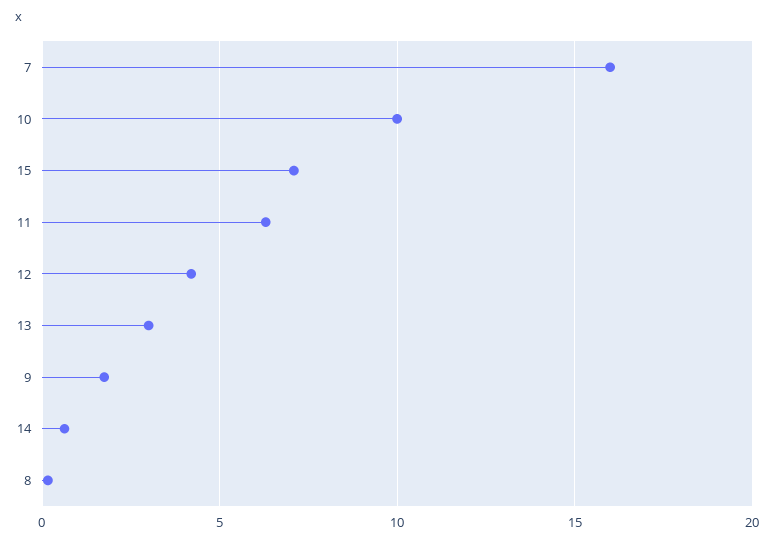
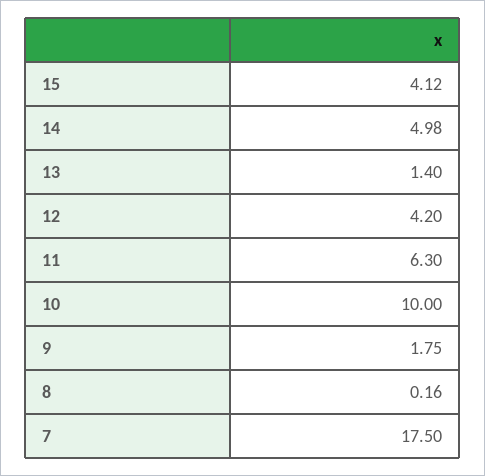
  {
-   "7": 16,
+   "7": 17.5,
    "10": 10,
-   "15": 7,
+   "15": 4.12,
    "11": 6.3,
    "12": 4.2,
-   "13": 3,
+   "13": 1.4,
    "9": 1.75,
-   "14": 0.5,
+   "14": 4.98,
    "8": 0.16
  }

